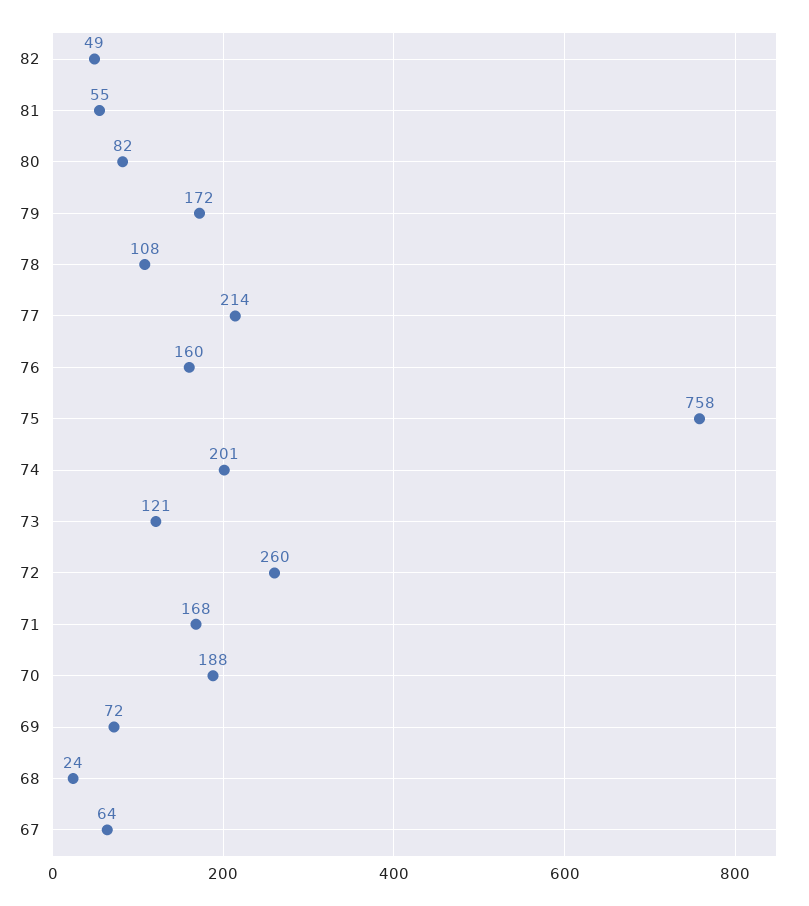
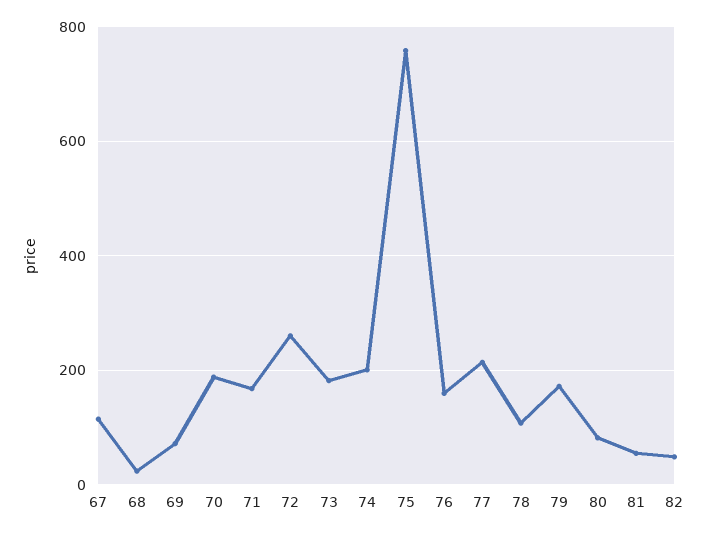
  {
    "82": 49,
    "81": 55,
    "80": 82,
    "79": 172,
    "78": 108,
    "77": 214,
    "76": 160,
    "75": 758,
    "74": 201,
-   "73": 121,
+   "73": 180,
    "72": 260,
    "71": 168,
    "70": 188,
    "69": 72,
    "68": 24,
-   "67": 64
+   "67": 120
  }

